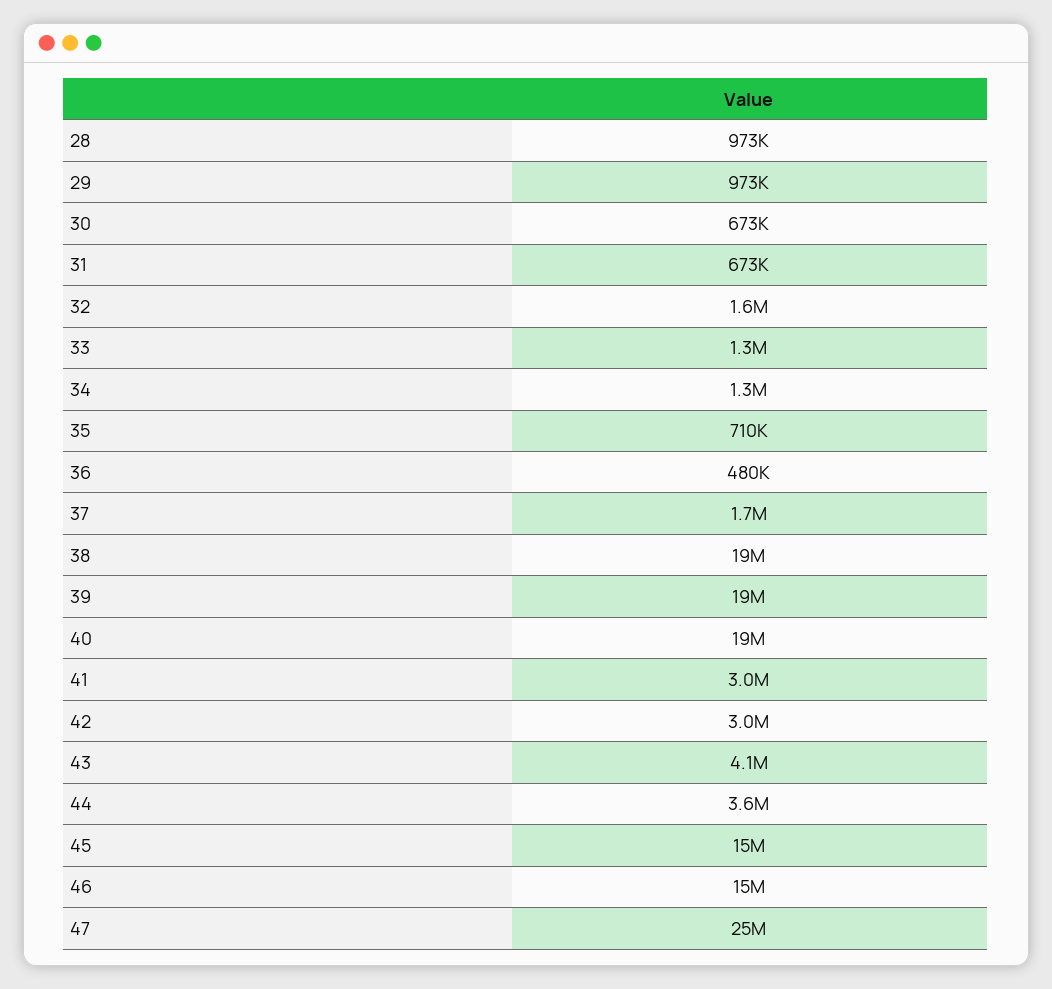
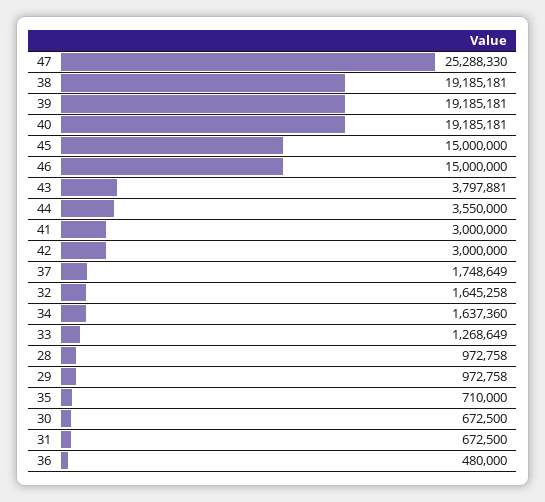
  {
    "28": 972758,
    "29": 972758,
    "30": 672500,
    "31": 672500,
    "32": 1645258,
    "33": 1268649,
-   "34": 1300000,
+   "34": 1637360,
    "35": 710000,
    "36": 480000,
    "37": 1748649,
    "38": 19185181,
    "39": 19185181,
    "40": 19185181,
    "41": 3000000,
    "42": 3000000,
-   "43": 4100000,
+   "43": 3797881,
    "44": 3550000,
    "45": 15000000,
    "46": 15000000,
    "47": 25288330
  }

